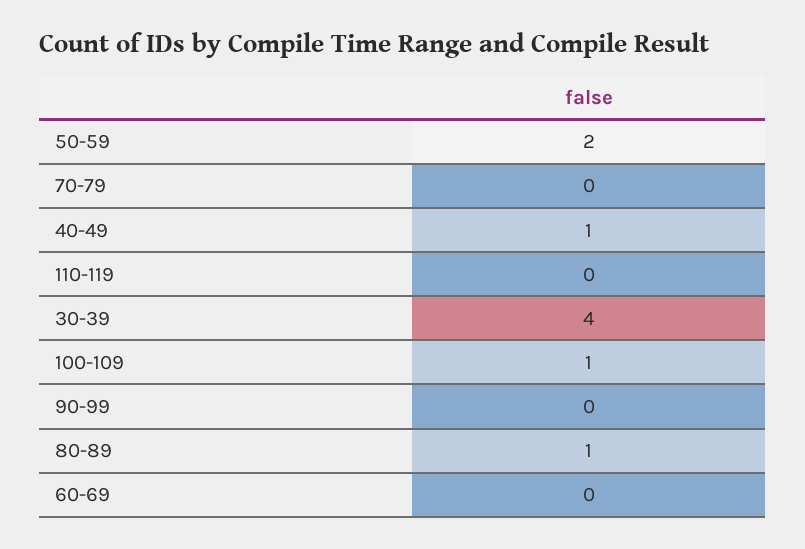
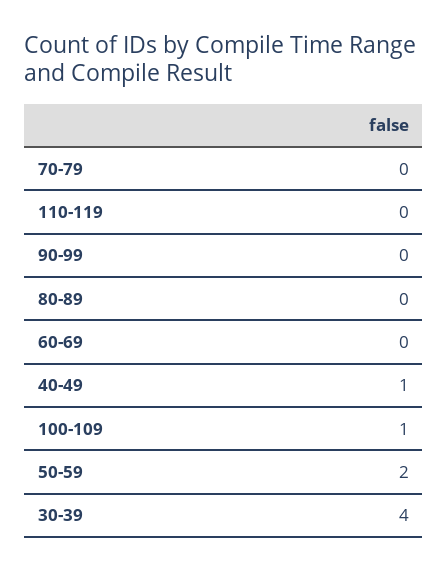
  {
    "50-59": 2,
    "70-79": 0,
    "40-49": 1,
    "110-119": 0,
    "30-39": 4,
    "100-109": 1,
    "90-99": 0,
-   "80-89": 1,
+   "80-89": 0,
    "60-69": 0
  }

